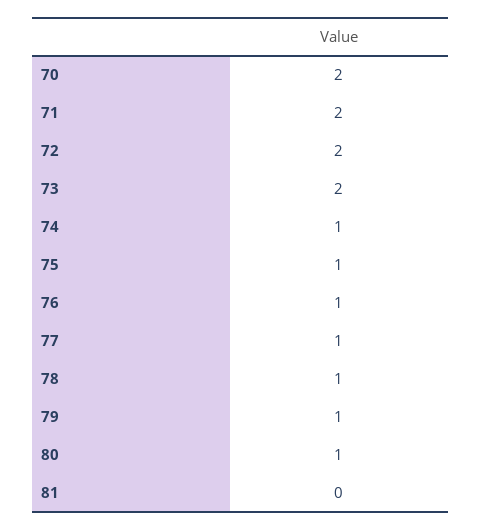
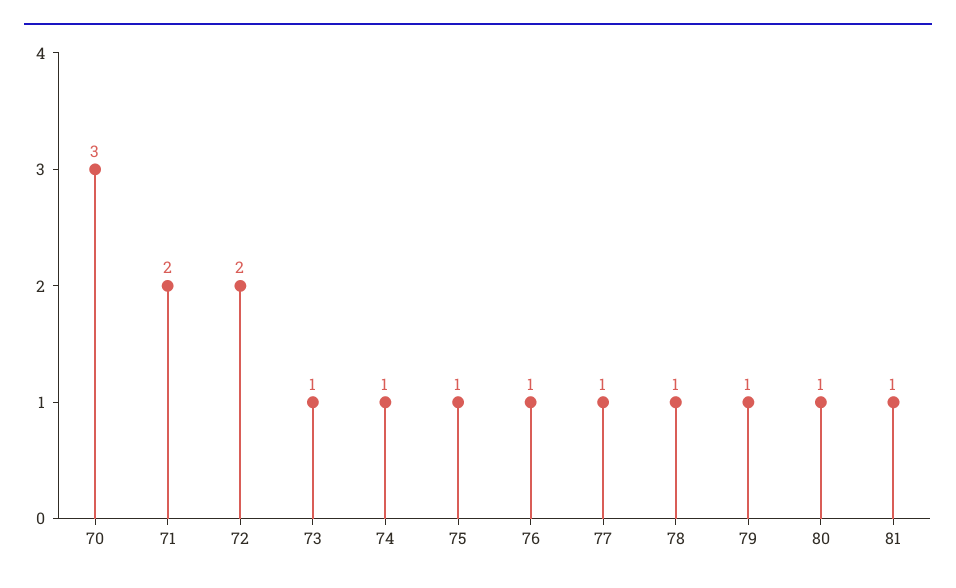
  {
-   "70": 2,
+   "70": 3,
    "71": 2,
    "72": 2,
-   "73": 2,
+   "73": 1,
    "74": 1,
    "75": 1,
    "76": 1,
    "77": 1,
    "78": 1,
    "79": 1,
    "80": 1,
-   "81": 0
+   "81": 1
  }

